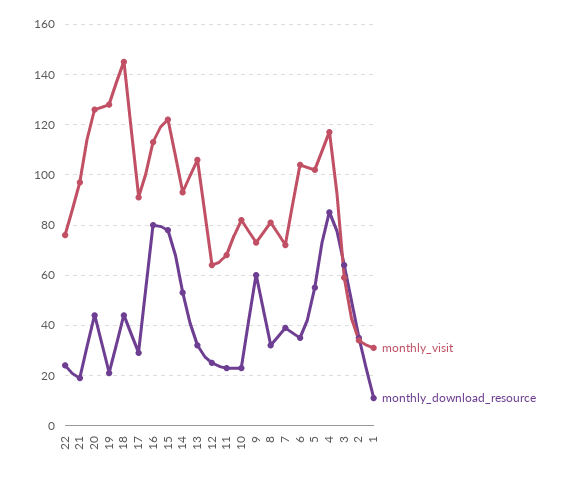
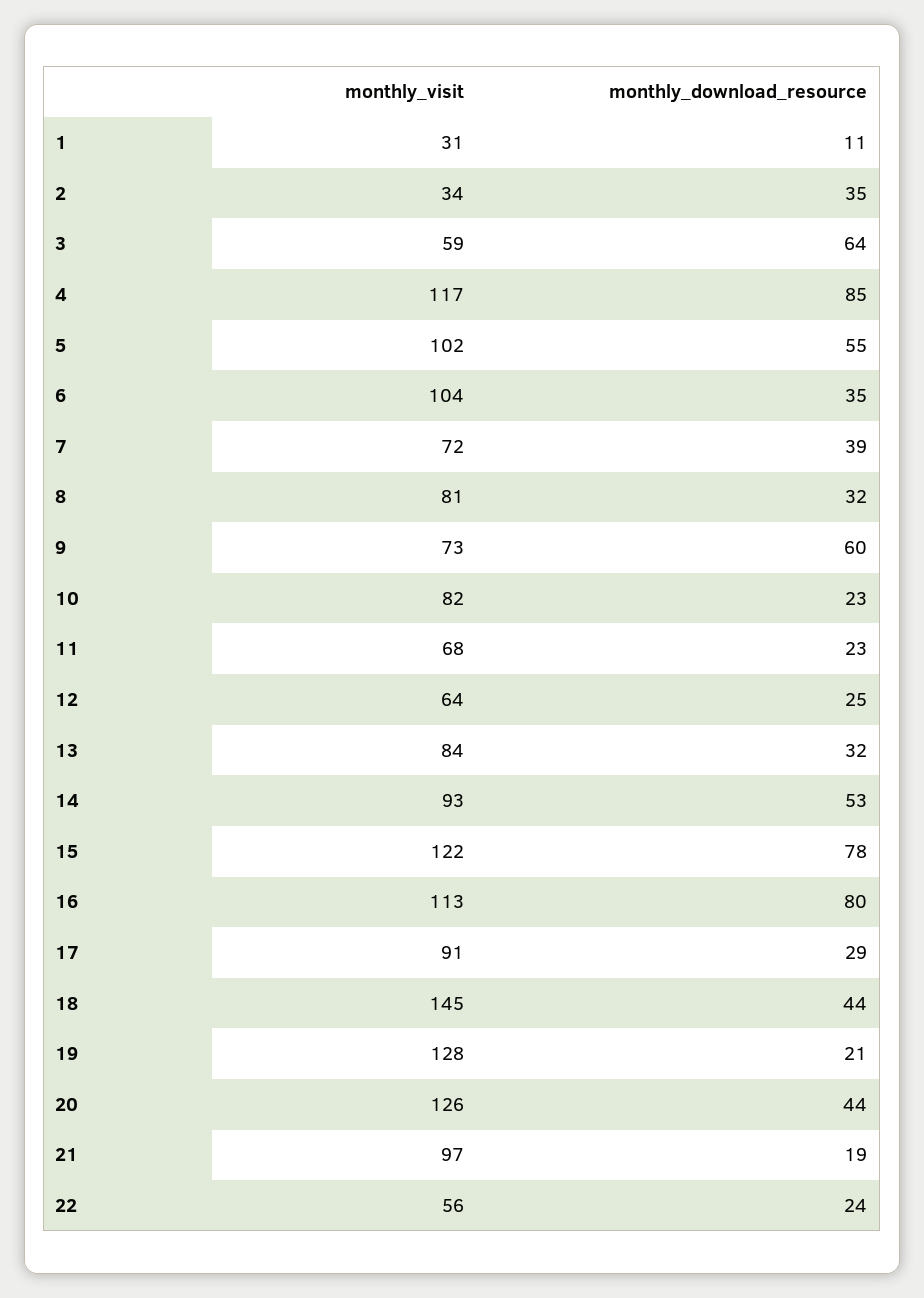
  {
    "monthly_visit": {
-     "22": 75,
+     "22": 56,
      "21": 97,
      "20": 126,
      "19": 128,
      "18": 145,
      "17": 91,
      "16": 113,
      "15": 122,
      "14": 93,
-     "13": 105,
+     "13": 84,
      "12": 64,
      "11": 68,
      "10": 82,
      "9": 73,
      "8": 81,
      "7": 72,
      "6": 104,
      "5": 102,
      "4": 117,
      "3": 59,
      "2": 34,
      "1": 31
    },
    "monthly_download_resource": {
      "22": 24,
      "21": 19,
      "20": 44,
      "19": 21,
      "18": 44,
      "17": 29,
      "16": 80,
      "15": 78,
      "14": 53,
      "13": 32,
      "12": 25,
      "11": 23,
      "10": 23,
      "9": 60,
      "8": 32,
      "7": 39,
      "6": 35,
      "5": 55,
      "4": 85,
      "3": 64,
      "2": 35,
      "1": 11
    }
  }

